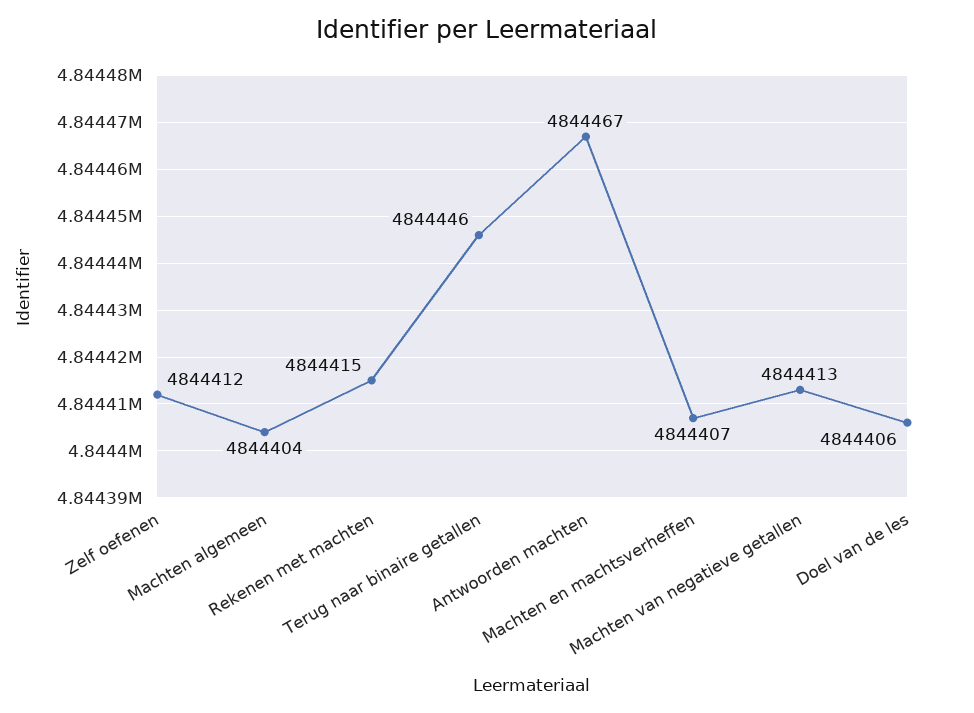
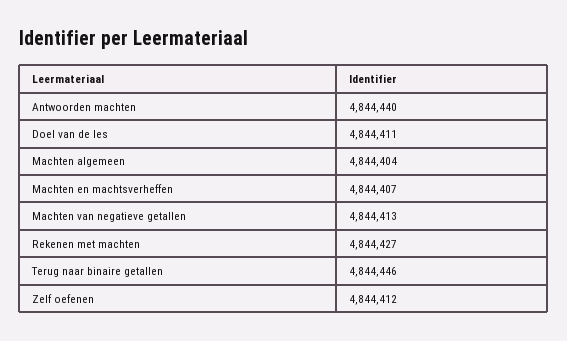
  {
    "Zelf oefenen": 4844412,
    "Machten algemeen": 4844404,
-   "Rekenen met machten": 4844415,
+   "Rekenen met machten": 4844427,
    "Terug naar binaire getallen": 4844446,
-   "Antwoorden machten": 4844467,
+   "Antwoorden machten": 4844440,
    "Machten en machtsverheffen": 4844407,
    "Machten van negatieve getallen": 4844413,
-   "Doel van de les": 4844406
+   "Doel van de les": 4844411
  }

